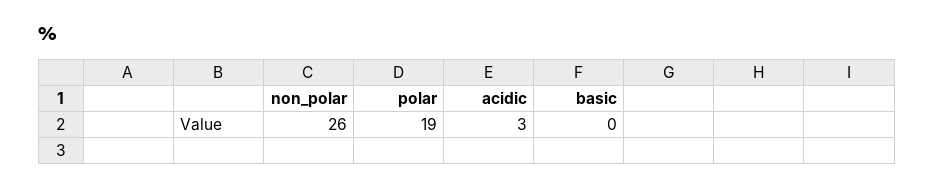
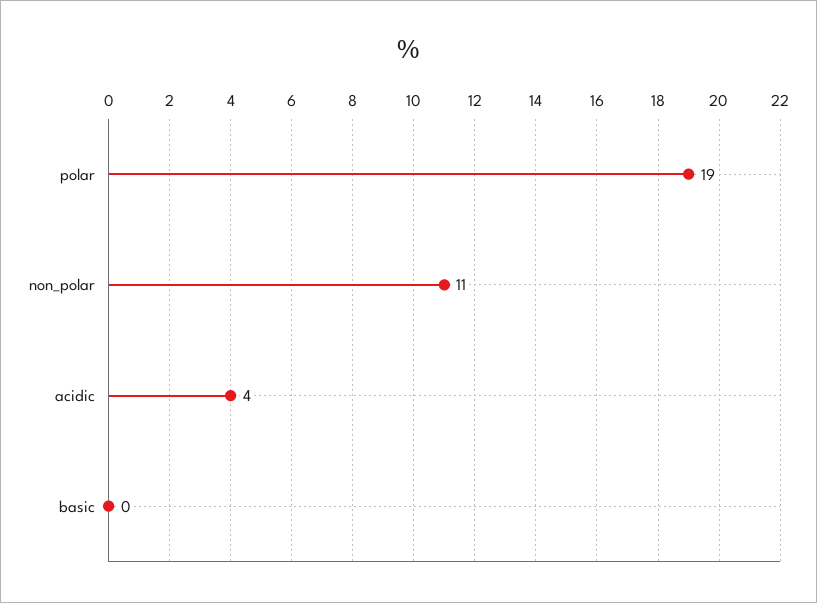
  {
-   "non_polar": 26,
+   "non_polar": 11,
    "polar": 19,
-   "acidic": 3,
+   "acidic": 4,
    "basic": 0
  }

